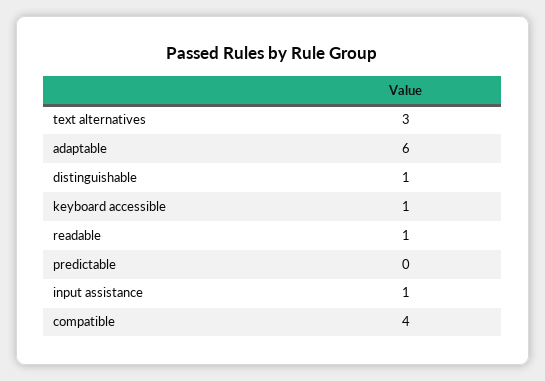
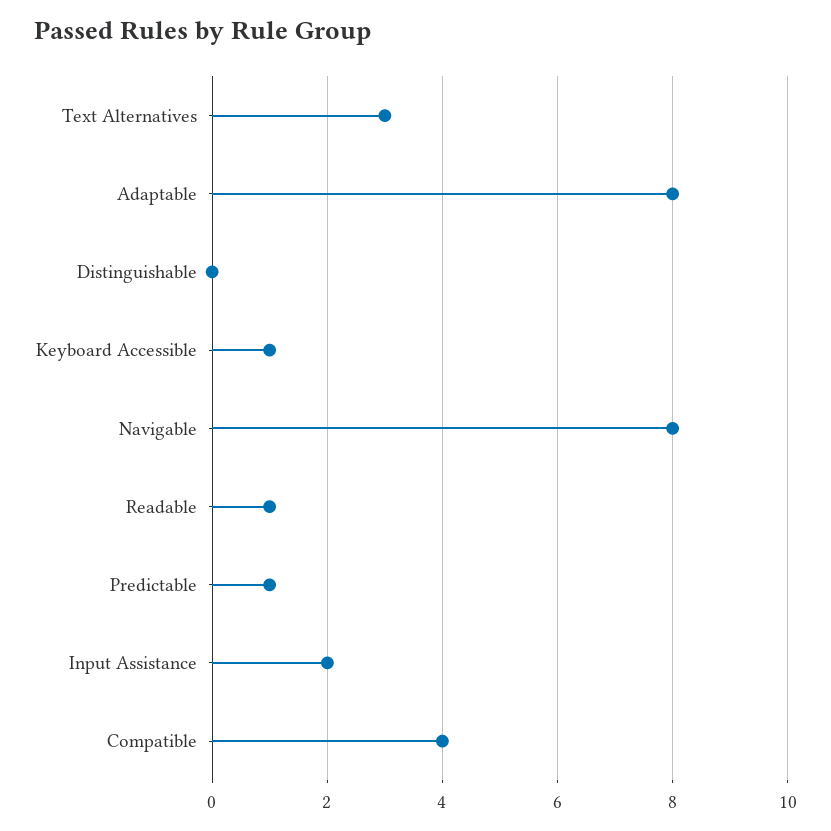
  {
    "text alternatives": 3,
-   "adaptable": 6,
+   "adaptable": 8,
-   "distinguishable": 1,
+   "distinguishable": 0,
    "keyboard accessible": 1,
    "readable": 1,
-   "predictable": 0,
+   "predictable": 1,
-   "input assistance": 1,
+   "input assistance": 2,
-   "compatible": 4
+   "compatible": 4,
+   "Navigable": 8
  }

